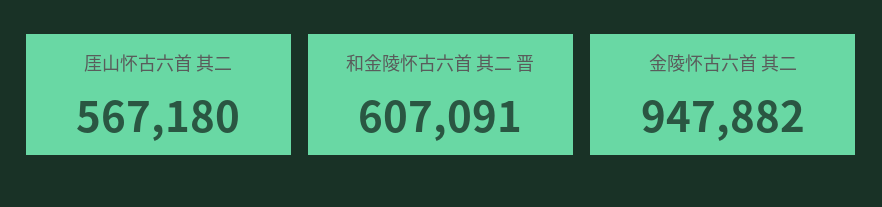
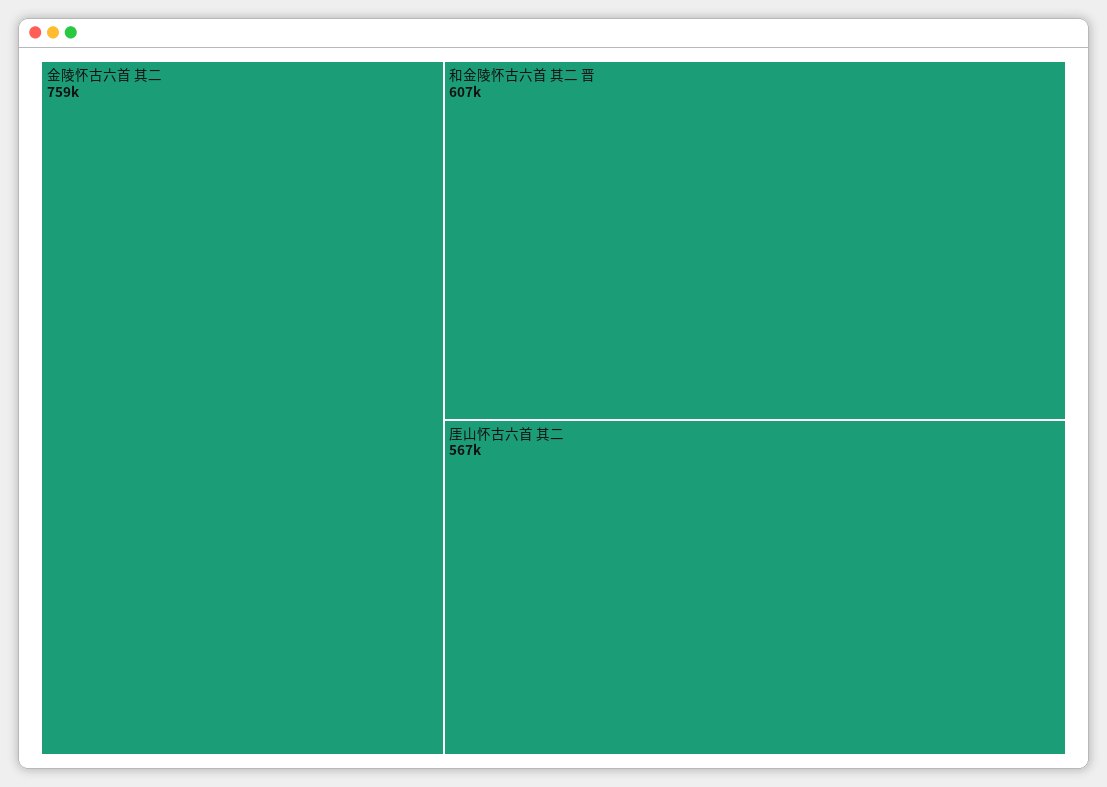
  {
    "厓山怀古六首 其二": 567180,
    "和金陵怀古六首 其二 晋": 607091,
-   "金陵怀古六首 其二": 947882
+   "金陵怀古六首 其二": 759000
  }

